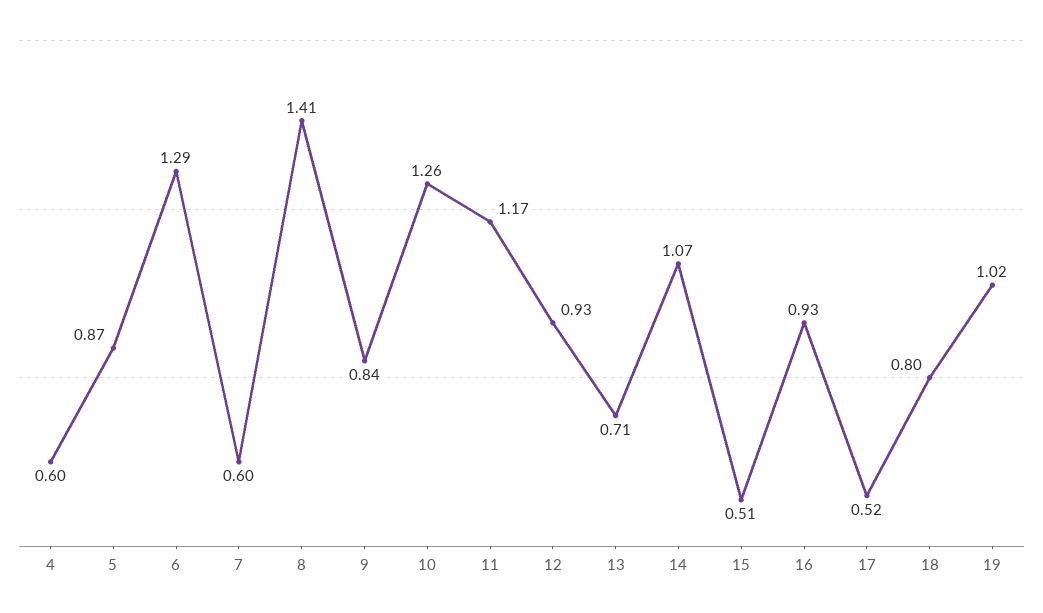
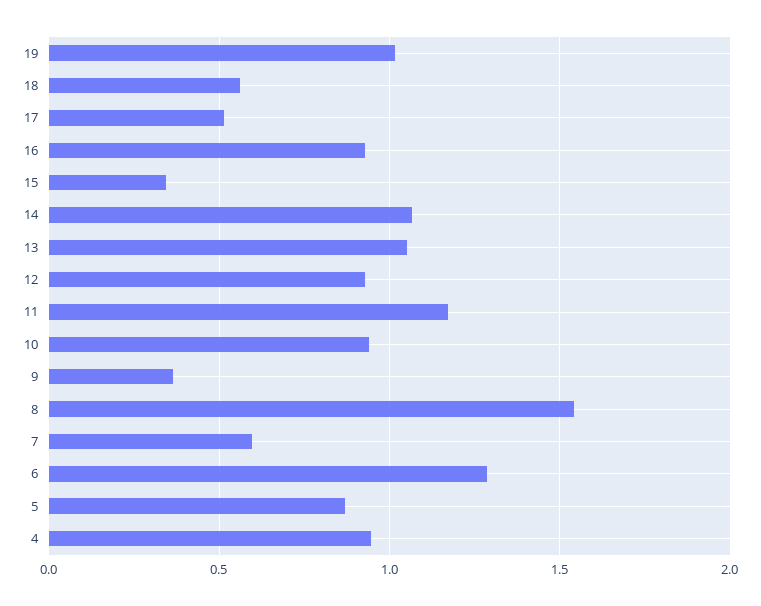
  {
-   "4": 0.6,
+   "4": 0.95,
    "5": 0.87,
    "6": 1.29,
    "7": 0.6,
-   "8": 1.41,
+   "8": 1.55,
-   "9": 0.84,
+   "9": 0.35,
-   "10": 1.26,
+   "10": 0.95,
    "11": 1.17,
    "12": 0.93,
-   "13": 0.71,
+   "13": 1.05,
    "14": 1.07,
-   "15": 0.51,
+   "15": 0.35,
    "16": 0.93,
    "17": 0.52,
-   "18": 0.8,
+   "18": 0.55,
    "19": 1.02
  }

